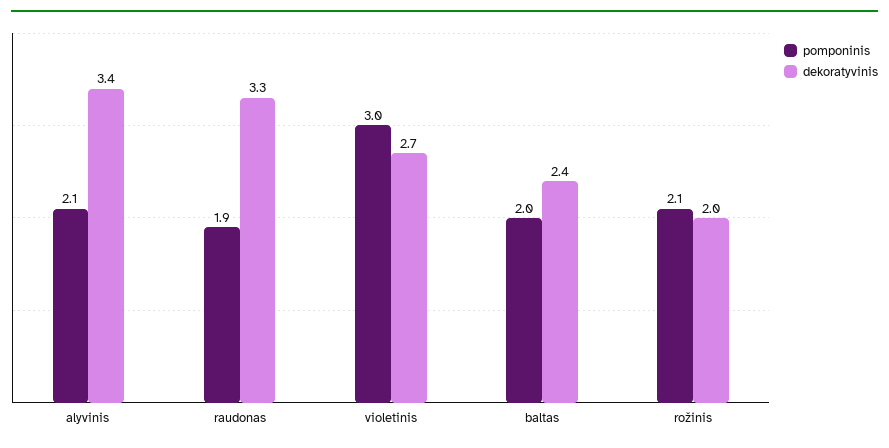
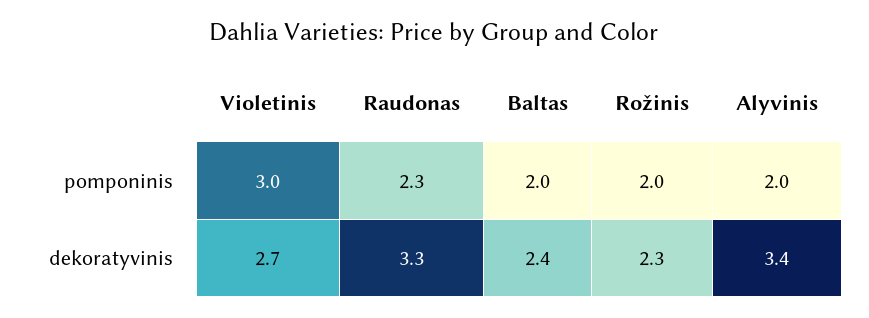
  {
    "pomponinis": {
-     "alyvinis": 2.1,
+     "alyvinis": 2,
-     "raudonas": 1.9,
+     "raudonas": 2.3,
      "violetinis": 3,
      "baltas": 2,
-     "rožinis": 2.1
+     "rožinis": 2
    },
    "dekoratyvinis": {
      "alyvinis": 3.4,
      "raudonas": 3.3,
      "violetinis": 2.7,
      "baltas": 2.4,
-     "rožinis": 2
+     "rožinis": 2.3
    }
  }

